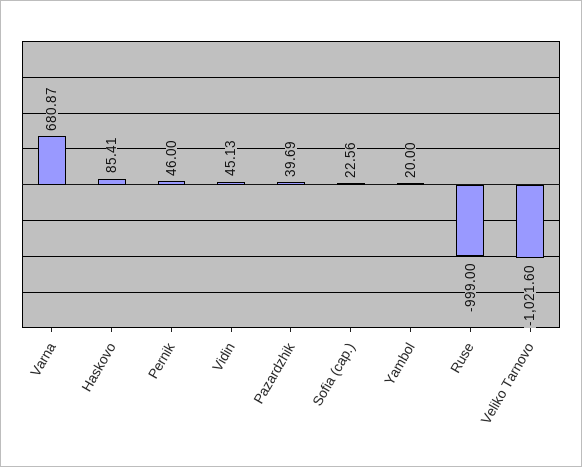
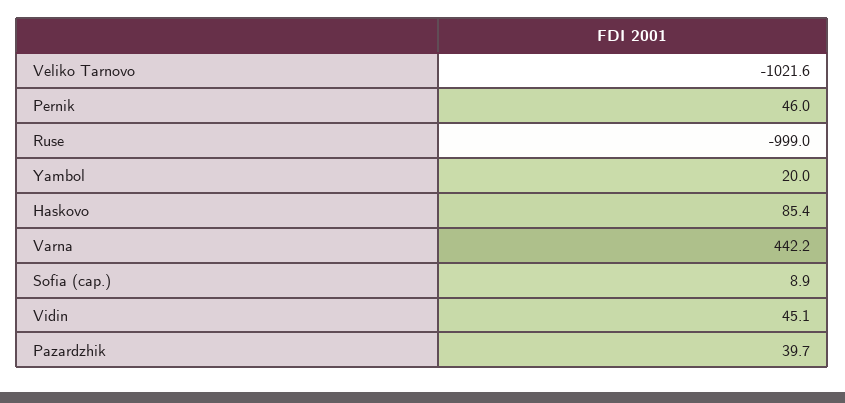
  {
-   "Varna": 680.87,
+   "Varna": 442.2,
    "Haskovo": 85.41,
    "Pernik": 46,
    "Vidin": 45.13,
    "Pazardzhik": 39.69,
-   "Sofia (cap.)": 22.56,
+   "Sofia (cap.)": 8.9,
    "Yambol": 20,
    "Ruse": -999,
    "Veliko Tarnovo": -1021.6
  }

